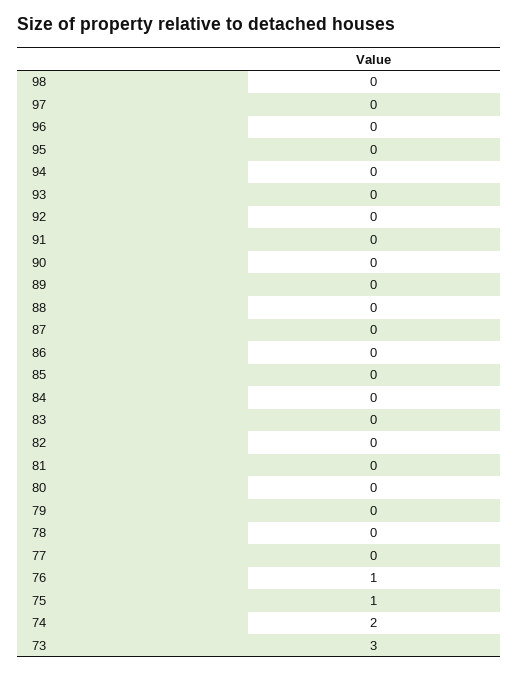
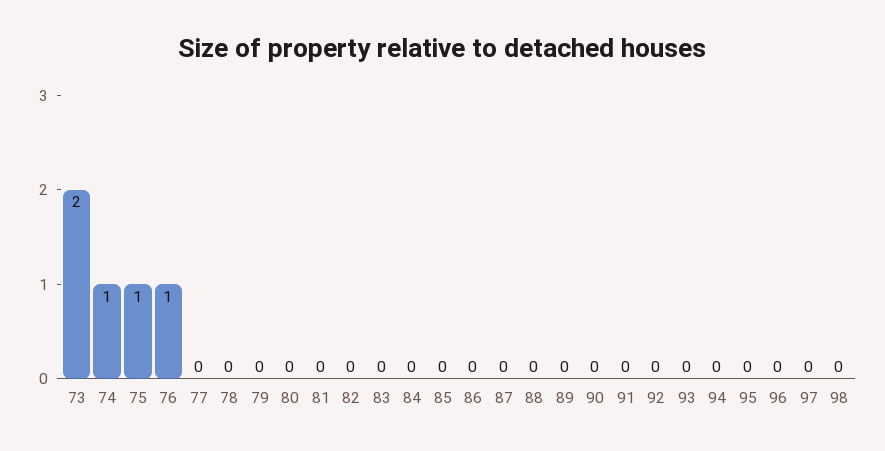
  {
    "98": 0,
    "97": 0,
    "96": 0,
    "95": 0,
    "94": 0,
    "93": 0,
    "92": 0,
    "91": 0,
    "90": 0,
    "89": 0,
    "88": 0,
    "87": 0,
    "86": 0,
    "85": 0,
    "84": 0,
    "83": 0,
    "82": 0,
    "81": 0,
    "80": 0,
    "79": 0,
    "78": 0,
    "77": 0,
    "76": 1,
    "75": 1,
-   "74": 2,
+   "74": 1,
-   "73": 3
+   "73": 2
  }

